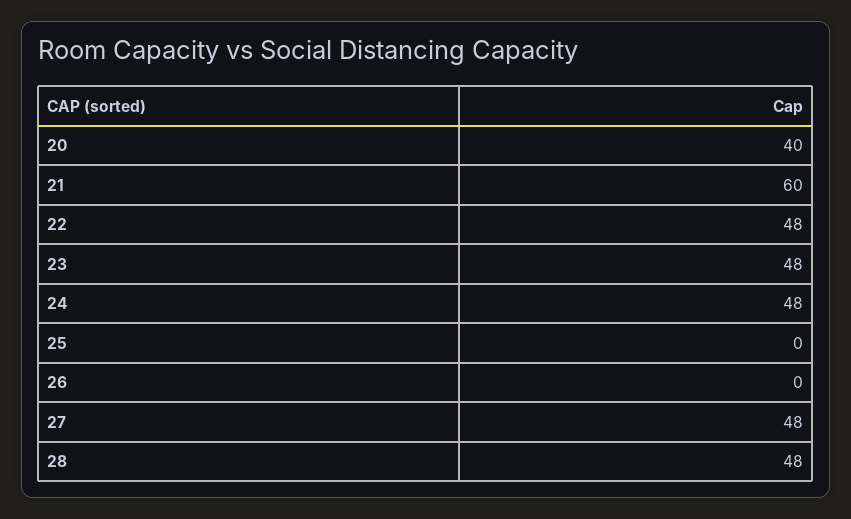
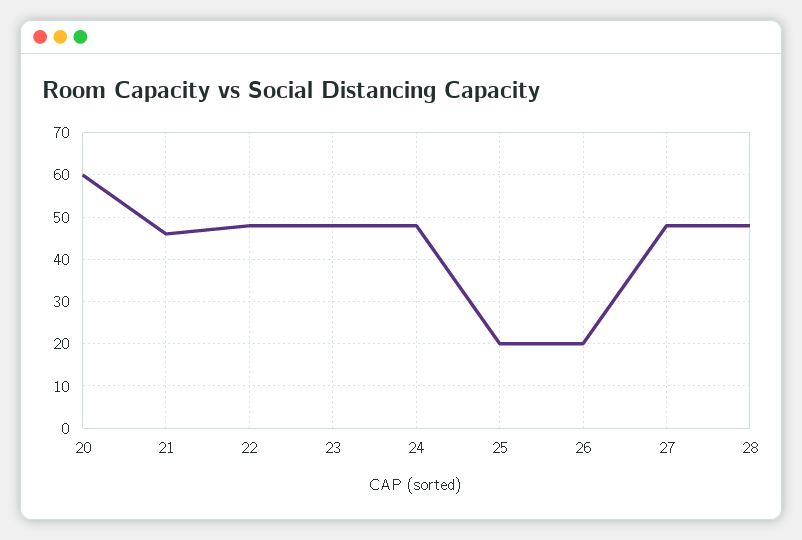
  {
-   "20": 40,
+   "20": 60,
-   "21": 60,
+   "21": 45,
    "22": 48,
    "23": 48,
    "24": 48,
-   "25": 0,
+   "25": 20,
-   "26": 0,
+   "26": 20,
    "27": 48,
    "28": 48
  }

